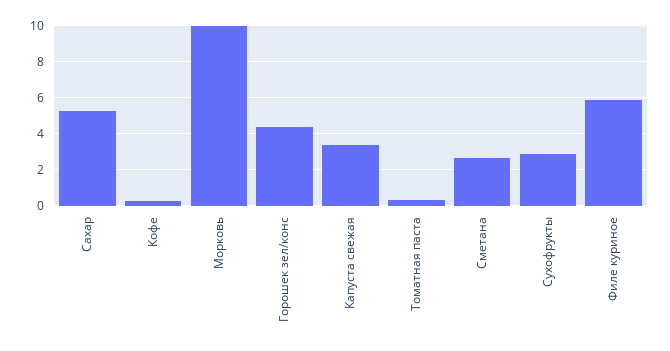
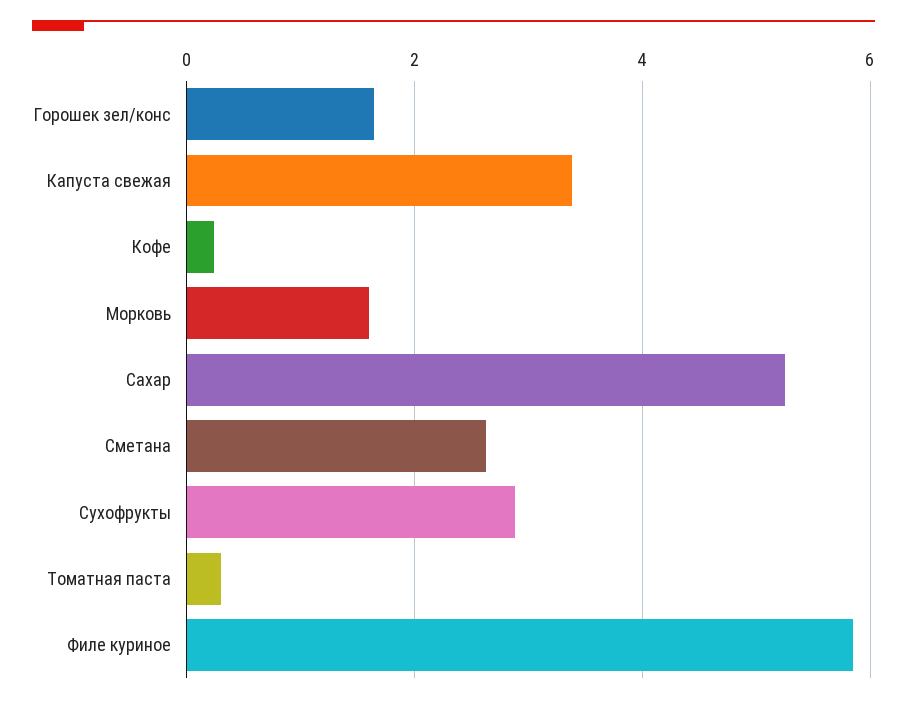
  {
    "Сахар": 5.2,
    "Кофе": 0.2,
-   "Морковь": 10,
+   "Морковь": 1.6,
-   "Горошек зел/конс": 4.5,
+   "Горошек зел/конс": 1.6,
    "Капуста свежая": 3.4,
    "Томатная паста": 0.4,
    "Сметана": 2.6,
    "Сухофрукты": 2.8,
    "Филе куриное": 5.8
  }

